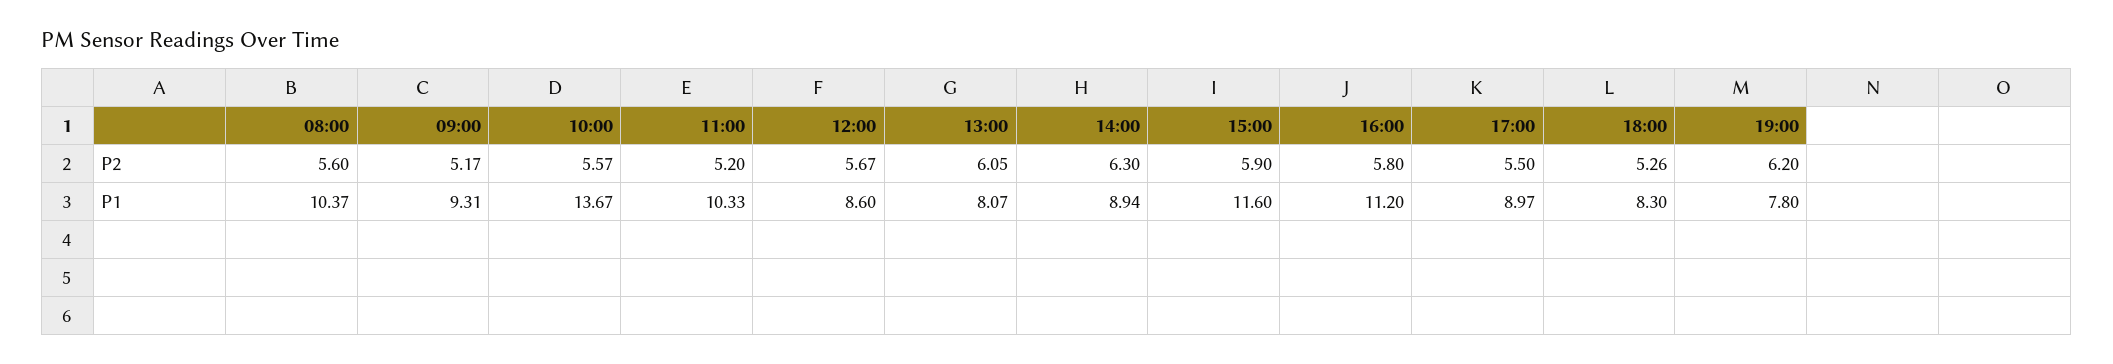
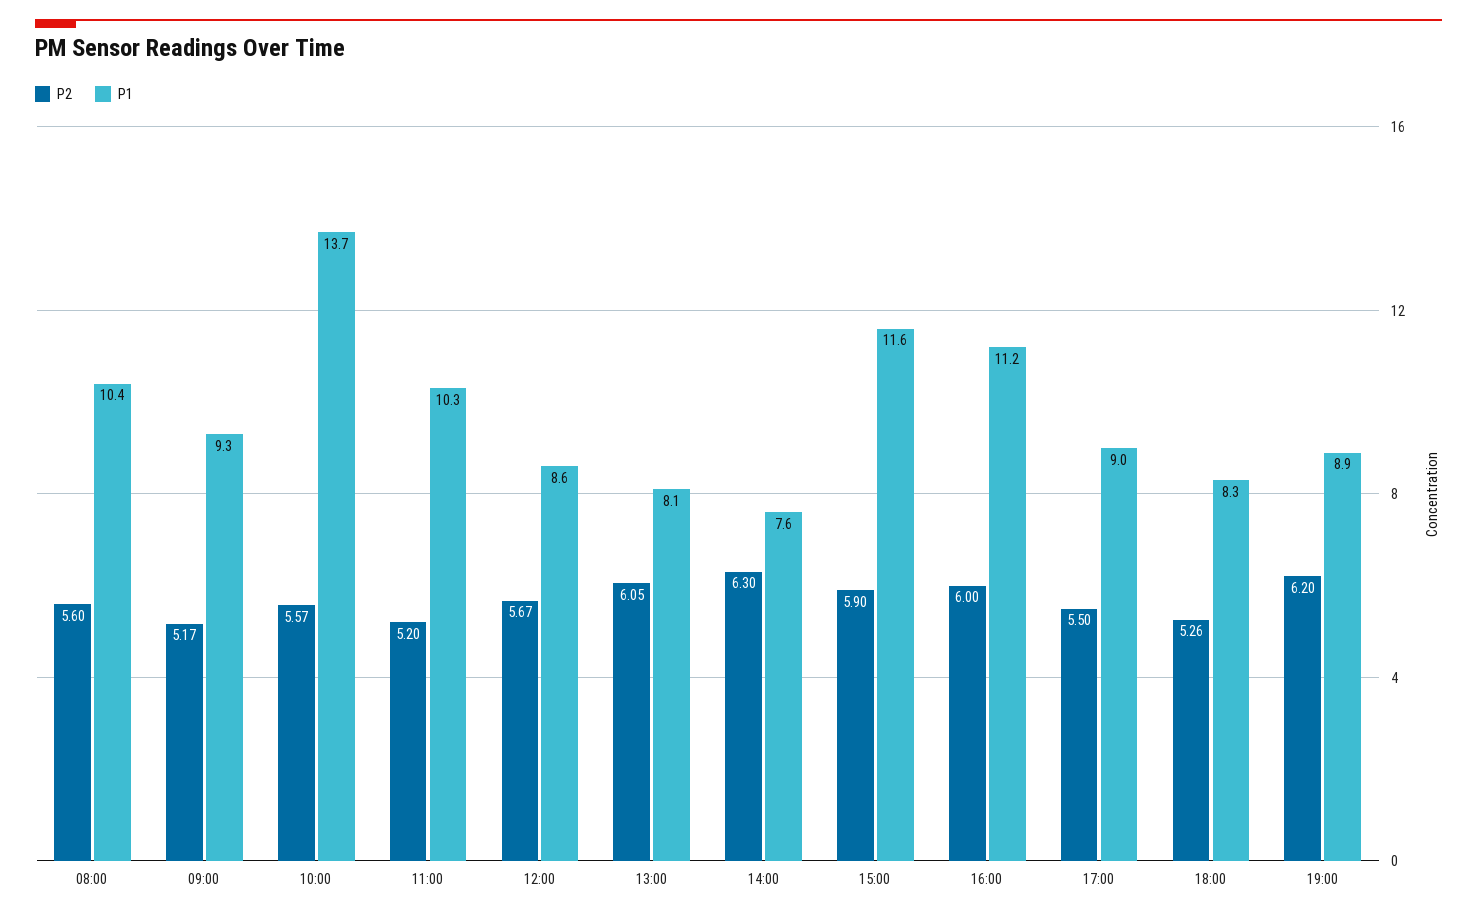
  {
    "P2": {
      "08:00": 5.6,
      "09:00": 5.17,
      "10:00": 5.57,
      "11:00": 5.2,
      "12:00": 5.67,
      "13:00": 6.05,
      "14:00": 6.3,
      "15:00": 5.9,
-     "16:00": 5.8,
+     "16:00": 6,
      "17:00": 5.5,
      "18:00": 5.26,
      "19:00": 6.2
    },
    "P1": {
      "08:00": 10.37,
      "09:00": 9.31,
      "10:00": 13.67,
      "11:00": 10.33,
      "12:00": 8.6,
      "13:00": 8.07,
-     "14:00": 8.94,
+     "14:00": 7.6,
      "15:00": 11.6,
      "16:00": 11.2,
      "17:00": 8.97,
      "18:00": 8.3,
-     "19:00": 7.8
+     "19:00": 8.9
    }
  }

